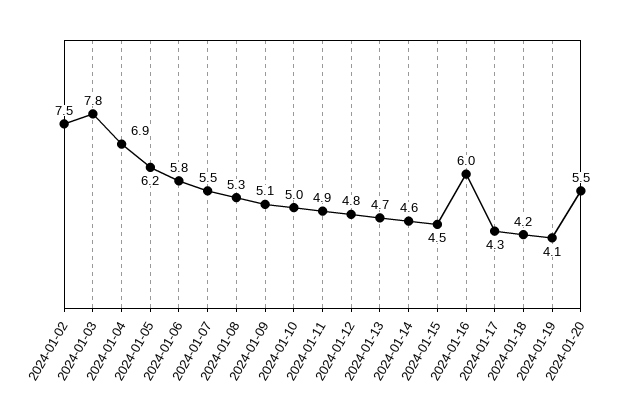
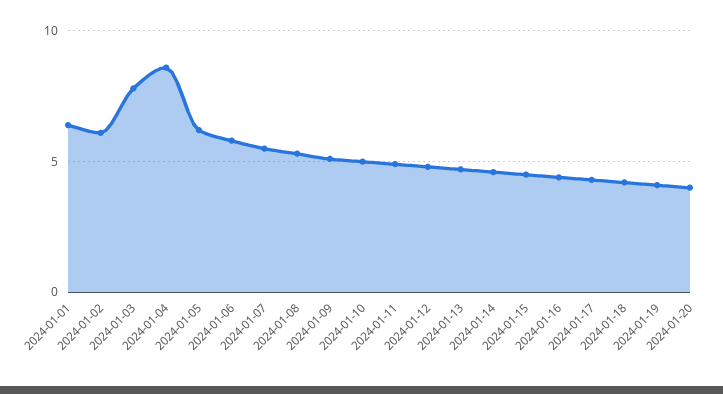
  {
-   "2024-01-02": 7.5,
+   "2024-01-02": 6,
    "2024-01-03": 7.8,
-   "2024-01-04": 6.9,
+   "2024-01-04": 8.5,
    "2024-01-05": 6.2,
    "2024-01-06": 5.8,
    "2024-01-07": 5.5,
    "2024-01-08": 5.3,
    "2024-01-09": 5.1,
    "2024-01-10": 5,
    "2024-01-11": 4.9,
    "2024-01-12": 4.8,
    "2024-01-13": 4.7,
    "2024-01-14": 4.6,
    "2024-01-15": 4.5,
-   "2024-01-16": 6,
+   "2024-01-16": 4.5,
    "2024-01-17": 4.3,
    "2024-01-18": 4.2,
    "2024-01-19": 4.1,
-   "2024-01-20": 5.5
+   "2024-01-20": 4,
+   "2024-01-01": 6.5
  }

